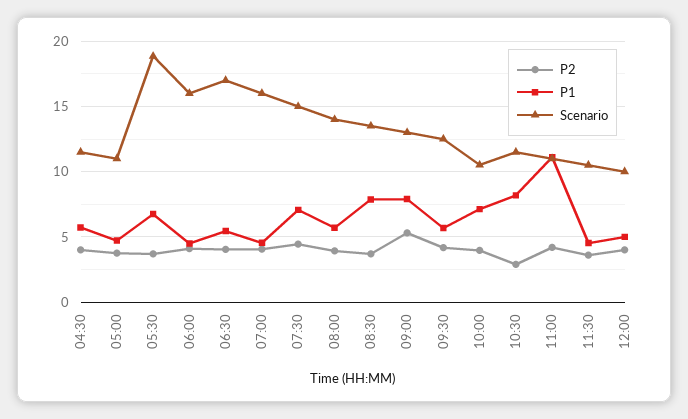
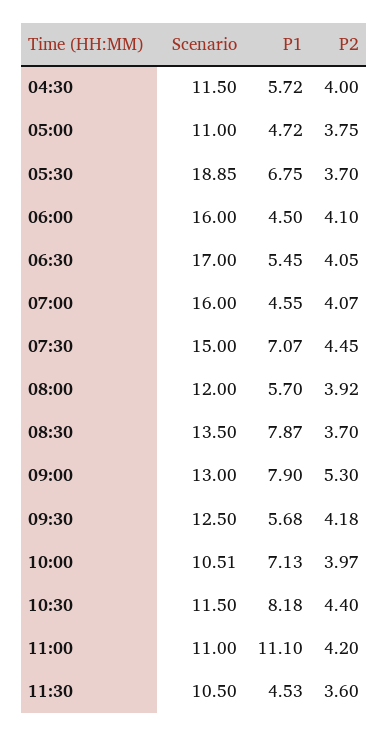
  {
    "P2": {
      "04:30": 4,
      "05:00": 3.75,
      "05:30": 3.7,
      "06:00": 4.1,
      "06:30": 4.05,
      "07:00": 4.07,
      "07:30": 4.45,
      "08:00": 3.92,
      "08:30": 3.7,
      "09:00": 5.3,
      "09:30": 4.18,
      "10:00": 3.97,
-     "10:30": 3,
+     "10:30": 4.4,
      "11:00": 4.2,
-     "11:30": 3.6,
+     "11:30": 3.6
-     "12:00": 4
    },
    "P1": {
      "04:30": 5.72,
      "05:00": 4.72,
      "05:30": 6.75,
      "06:00": 4.5,
      "06:30": 5.45,
      "07:00": 4.55,
      "07:30": 7.07,
      "08:00": 5.7,
      "08:30": 7.87,
      "09:00": 7.9,
      "09:30": 5.68,
      "10:00": 7.13,
      "10:30": 8.18,
      "11:00": 11.1,
-     "11:30": 4.53,
+     "11:30": 4.53
-     "12:00": 5
    },
    "Scenario": {
      "04:30": 11.5,
      "05:00": 11,
      "05:30": 18.85,
      "06:00": 16,
      "06:30": 17,
      "07:00": 16,
      "07:30": 15,
-     "08:00": 14,
+     "08:00": 12,
      "08:30": 13.5,
      "09:00": 13,
      "09:30": 12.5,
      "10:00": 10.51,
      "10:30": 11.5,
      "11:00": 11,
-     "11:30": 10.5,
+     "11:30": 10.5
-     "12:00": 10
    }
  }

